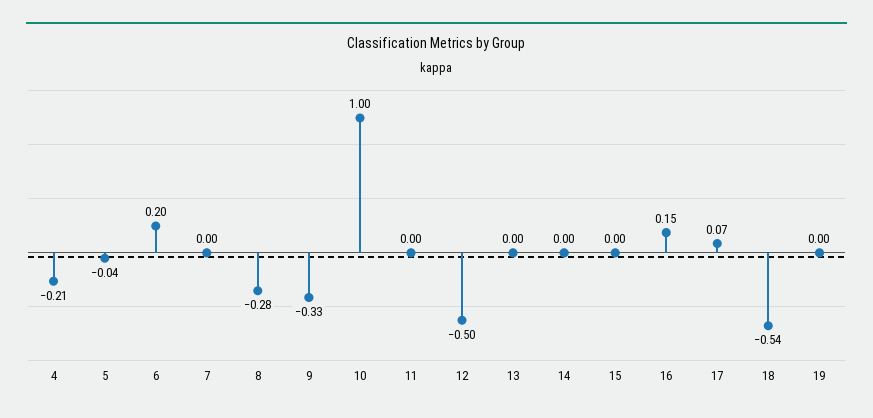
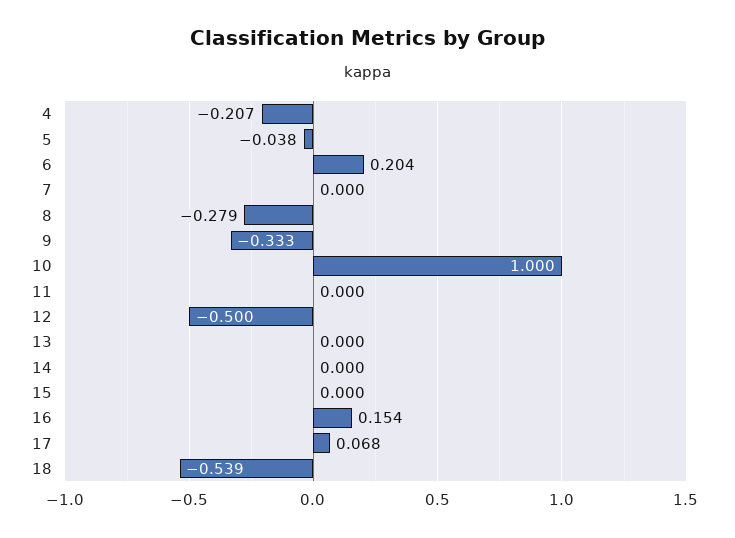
  {
    "4": -0.207,
    "5": -0.038,
    "6": 0.204,
    "7": 0,
    "8": -0.279,
    "9": -0.333,
    "10": 1,
    "11": 0,
    "12": -0.5,
    "13": 0,
    "14": 0,
    "15": 0,
    "16": 0.154,
    "17": 0.068,
-   "18": -0.539,
+   "18": -0.539
-   "19": 0
  }

